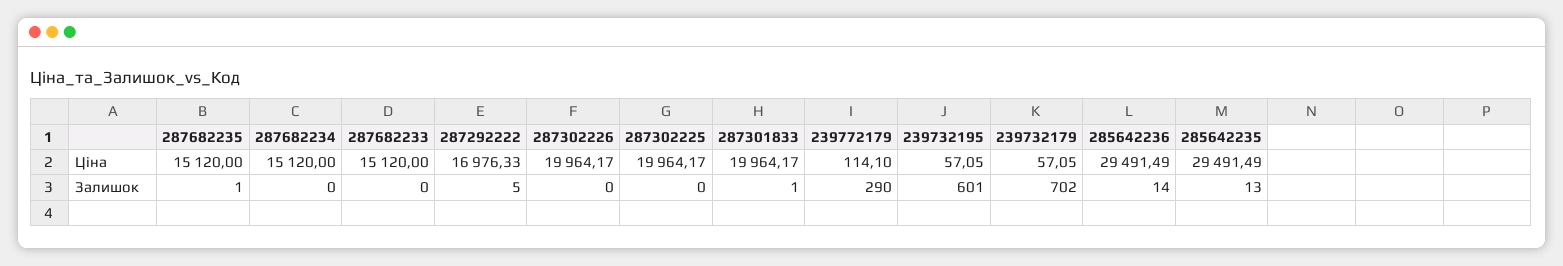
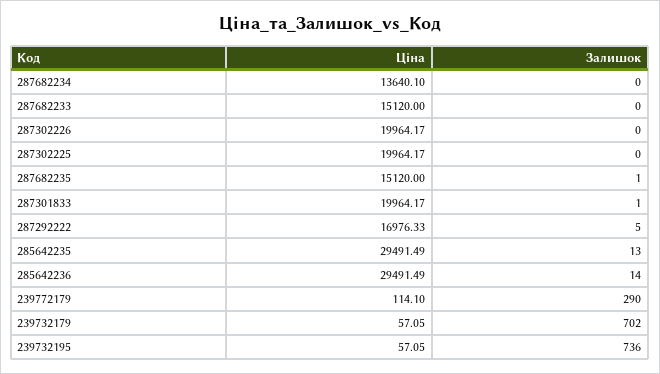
  {
    "287682235": {
      "Ціна": 15120,
      "Залишок": 1
    },
    "287682234": {
-     "Ціна": 15120,
+     "Ціна": 13640.1,
      "Залишок": 0
    },
    "287682233": {
      "Ціна": 15120,
      "Залишок": 0
    },
    "287292222": {
      "Ціна": 16976.33,
      "Залишок": 5
    },
    "287302226": {
      "Ціна": 19964.17,
      "Залишок": 0
    },
    "287302225": {
      "Ціна": 19964.17,
      "Залишок": 0
    },
    "287301833": {
      "Ціна": 19964.17,
      "Залишок": 1
    },
    "239772179": {
      "Ціна": 114.1,
      "Залишок": 290
    },
    "239732195": {
      "Ціна": 57.05,
-     "Залишок": 601
+     "Залишок": 736
    },
    "239732179": {
      "Ціна": 57.05,
      "Залишок": 702
    },
    "285642236": {
      "Ціна": 29491.49,
      "Залишок": 14
    },
    "285642235": {
      "Ціна": 29491.49,
      "Залишок": 13
    }
  }

